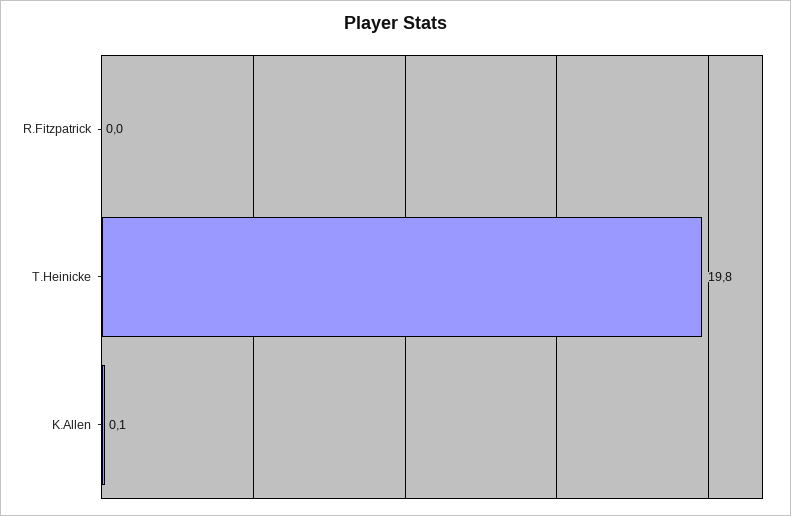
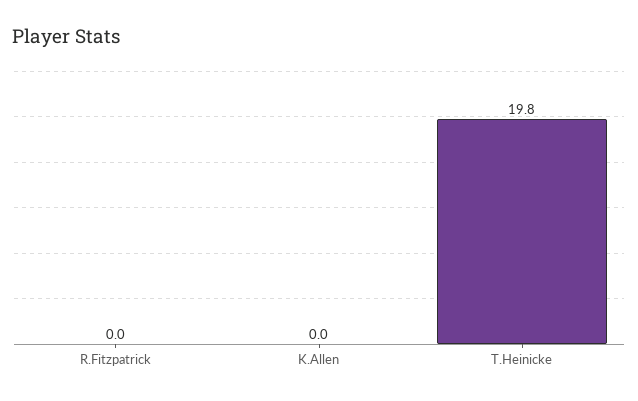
  {
    "R.Fitzpatrick": 0,
    "T.Heinicke": 19.8,
-   "K.Allen": 0.1
+   "K.Allen": 0
  }

